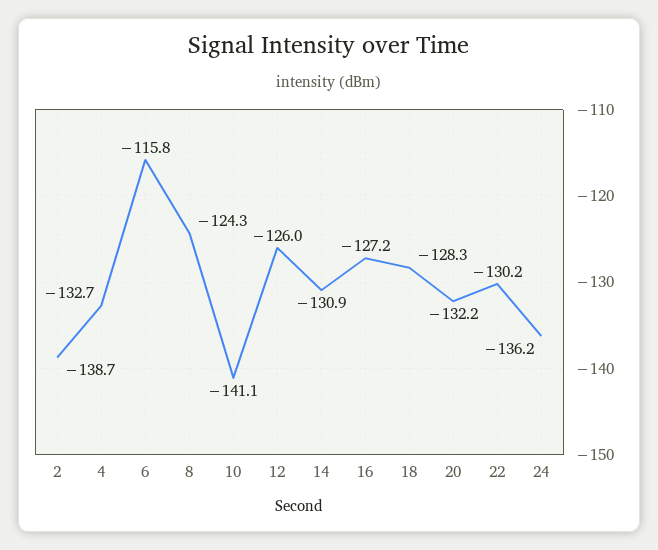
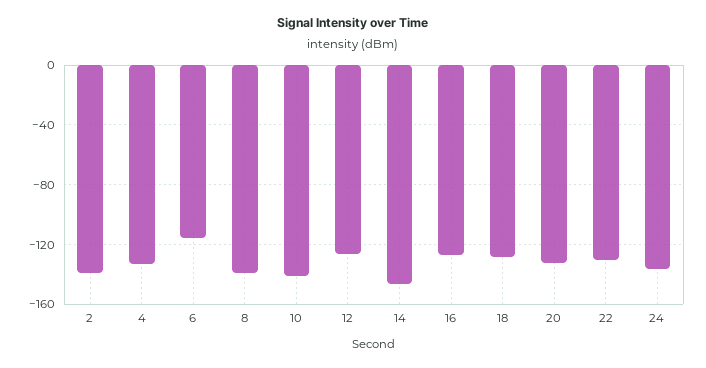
  {
    "2": -138.7,
    "4": -132.7,
    "6": -115.8,
-   "8": -124.3,
+   "8": -140,
    "10": -141.1,
    "12": -126,
-   "14": -130.9,
+   "14": -145,
    "16": -127.2,
    "18": -128.3,
    "20": -132.2,
    "22": -130.2,
    "24": -136.2
  }

